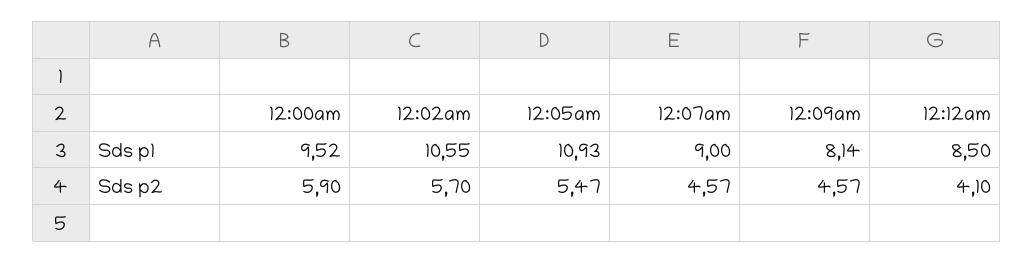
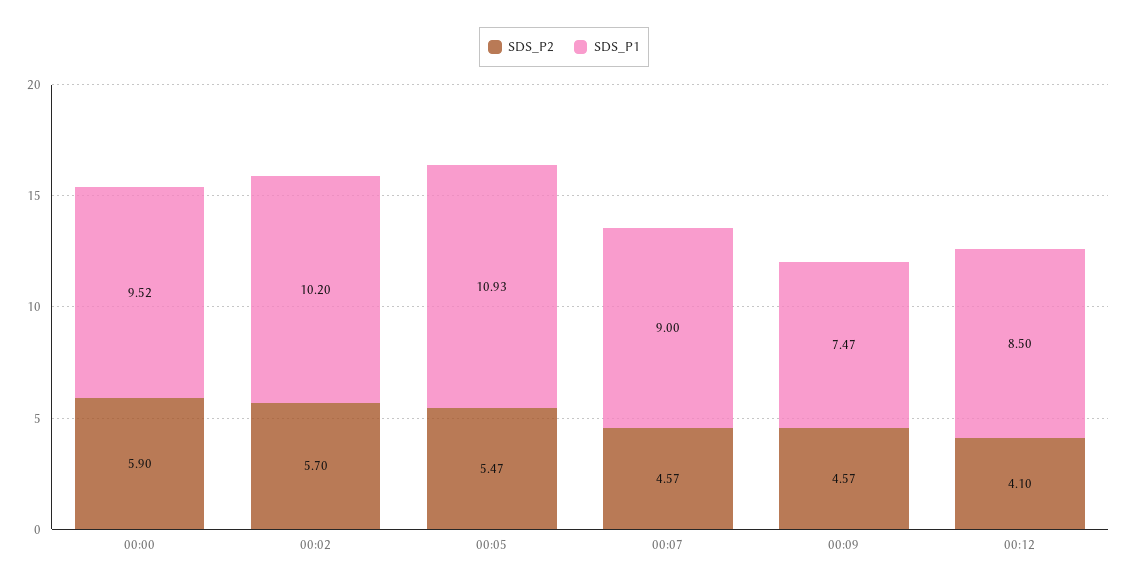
  {
    "Sds p1": {
      "12:00am": 9.52,
-     "12:02am": 10.55,
+     "12:02am": 10.2,
      "12:05am": 10.93,
      "12:07am": 9,
-     "12:09am": 8.14,
+     "12:09am": 7.47,
      "12:12am": 8.5
    },
    "Sds p2": {
      "12:00am": 5.9,
      "12:02am": 5.7,
      "12:05am": 5.47,
      "12:07am": 4.57,
      "12:09am": 4.57,
      "12:12am": 4.1
    }
  }

